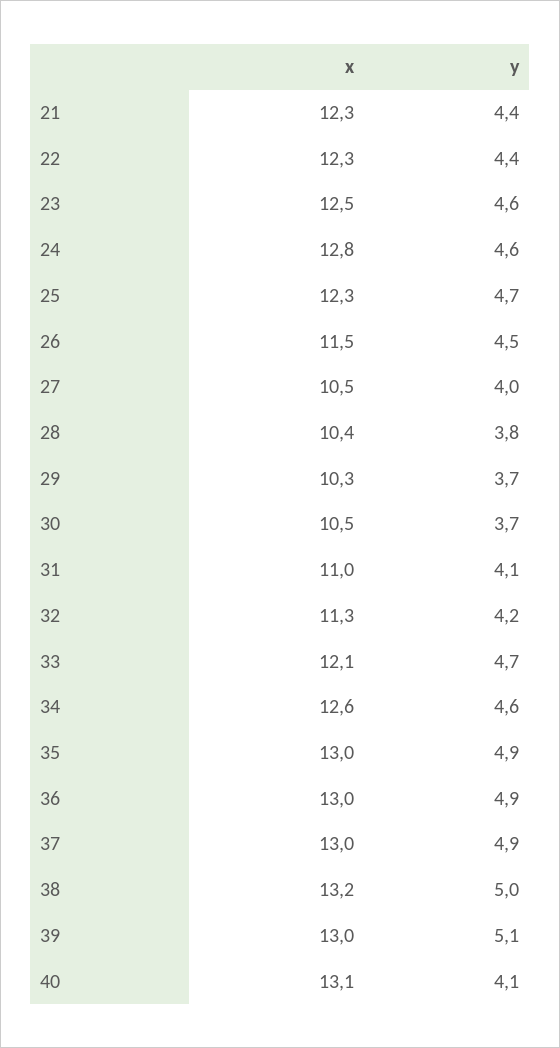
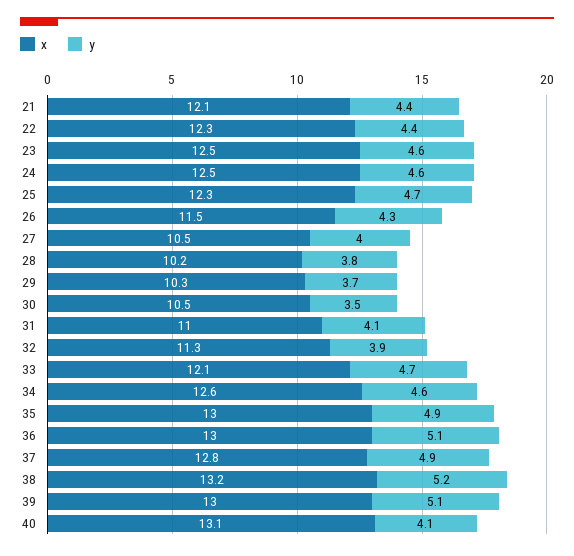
  {
    "x": {
-     "21": 12.3,
+     "21": 12.1,
      "22": 12.3,
      "23": 12.5,
-     "24": 12.8,
+     "24": 12.5,
      "25": 12.3,
      "26": 11.5,
      "27": 10.5,
-     "28": 10.4,
+     "28": 10.2,
      "29": 10.3,
      "30": 10.5,
      "31": 11,
      "32": 11.3,
      "33": 12.1,
      "34": 12.6,
      "35": 13,
      "36": 13,
-     "37": 13,
+     "37": 12.8,
      "38": 13.2,
      "39": 13,
      "40": 13.1
    },
    "y": {
      "21": 4.4,
      "22": 4.4,
      "23": 4.6,
      "24": 4.6,
      "25": 4.7,
-     "26": 4.5,
+     "26": 4.3,
      "27": 4,
      "28": 3.8,
      "29": 3.7,
-     "30": 3.7,
+     "30": 3.5,
      "31": 4.1,
-     "32": 4.2,
+     "32": 3.9,
      "33": 4.7,
      "34": 4.6,
      "35": 4.9,
-     "36": 4.9,
+     "36": 5.1,
      "37": 4.9,
-     "38": 5,
+     "38": 5.2,
      "39": 5.1,
      "40": 4.1
    }
  }

